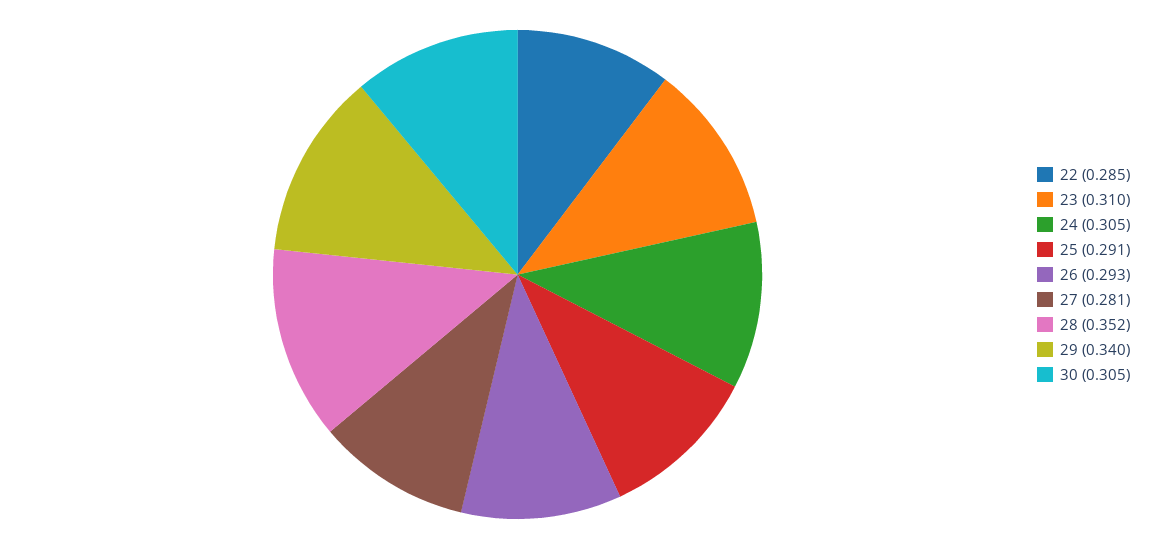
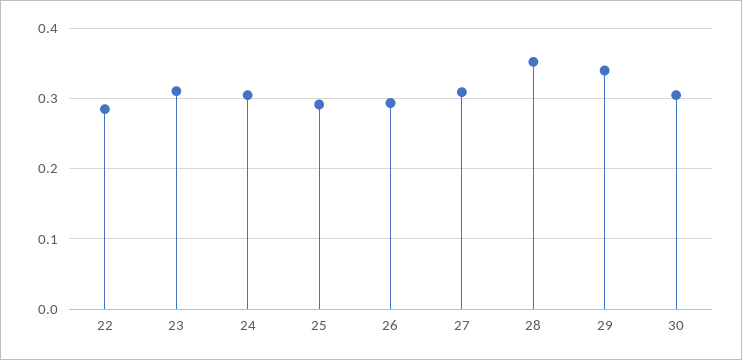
  {
    "22": 0.285,
    "23": 0.31,
    "24": 0.305,
    "25": 0.291,
    "26": 0.293,
-   "27": 0.281,
+   "27": 0.31,
    "28": 0.352,
    "29": 0.34,
    "30": 0.305
  }

